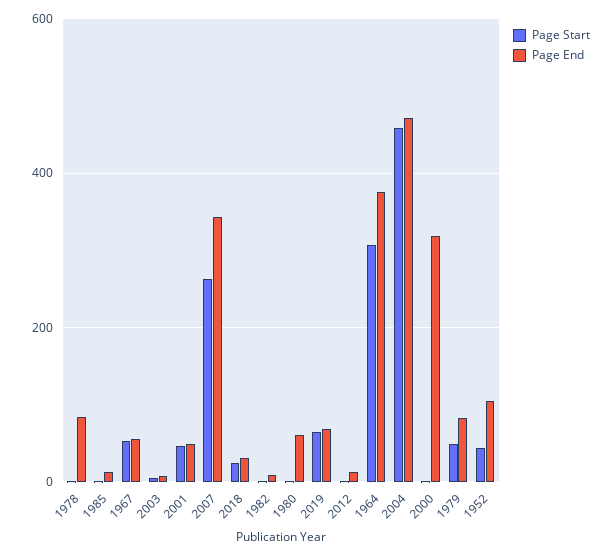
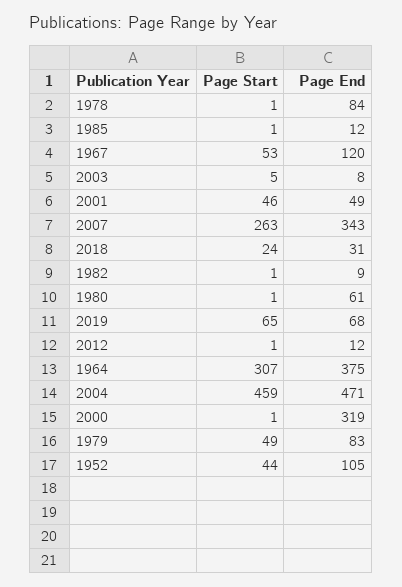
  {
    "Page Start": {
      "1978": 1,
      "1985": 1,
      "1967": 53,
      "2003": 5,
      "2001": 46,
      "2007": 263,
      "2018": 24,
      "1982": 1,
      "1980": 1,
      "2019": 65,
      "2012": 1,
      "1964": 307,
      "2004": 459,
      "2000": 1,
      "1979": 49,
      "1952": 44
    },
    "Page End": {
      "1978": 84,
      "1985": 12,
-     "1967": 60,
+     "1967": 120,
      "2003": 8,
      "2001": 49,
      "2007": 343,
      "2018": 31,
      "1982": 9,
      "1980": 61,
      "2019": 68,
      "2012": 12,
      "1964": 375,
      "2004": 471,
      "2000": 319,
      "1979": 83,
      "1952": 105
    }
  }

